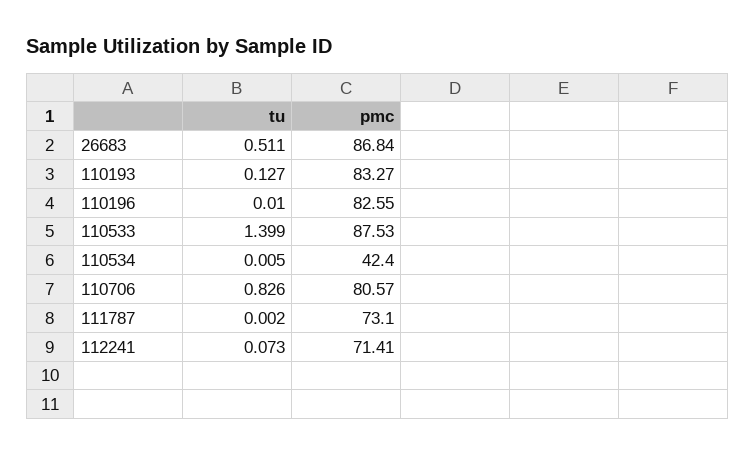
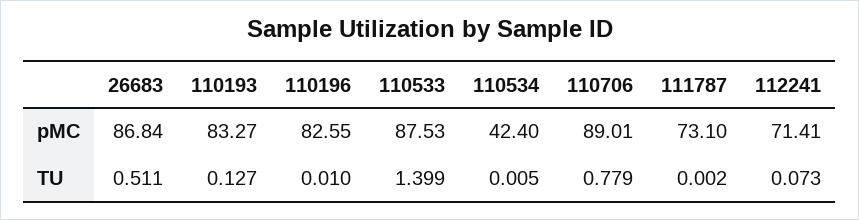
  {
    "tu": {
      "26683": 0.511,
      "110193": 0.127,
      "110196": 0.01,
      "110533": 1.399,
      "110534": 0.005,
-     "110706": 0.826,
+     "110706": 0.779,
      "111787": 0.002,
      "112241": 0.073
    },
    "pmc": {
      "26683": 86.84,
      "110193": 83.27,
      "110196": 82.55,
      "110533": 87.53,
      "110534": 42.4,
-     "110706": 80.57,
+     "110706": 89.01,
      "111787": 73.1,
      "112241": 71.41
    }
  }

